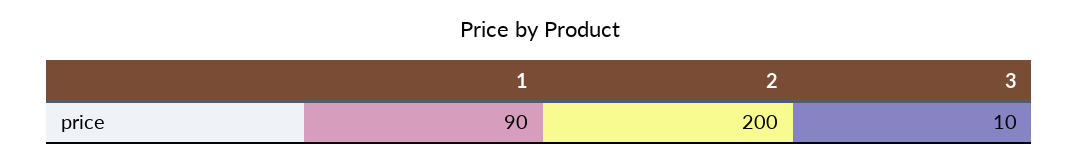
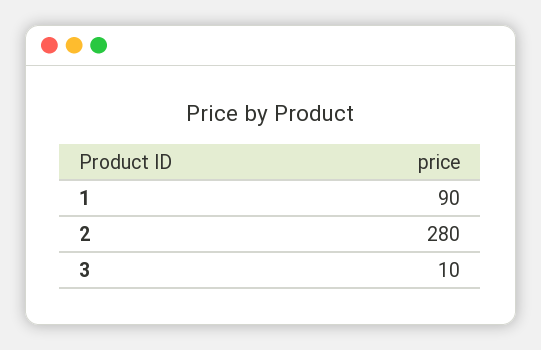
  {
    "1": 90,
-   "2": 200,
+   "2": 280,
    "3": 10
  }

